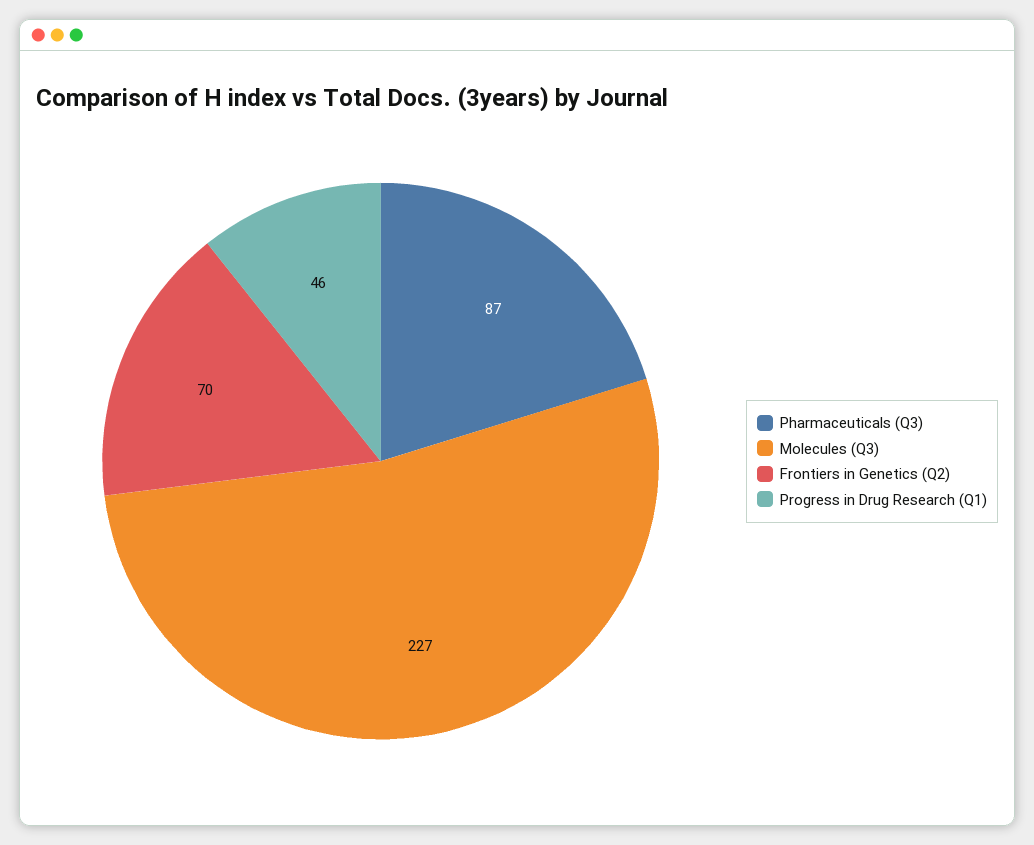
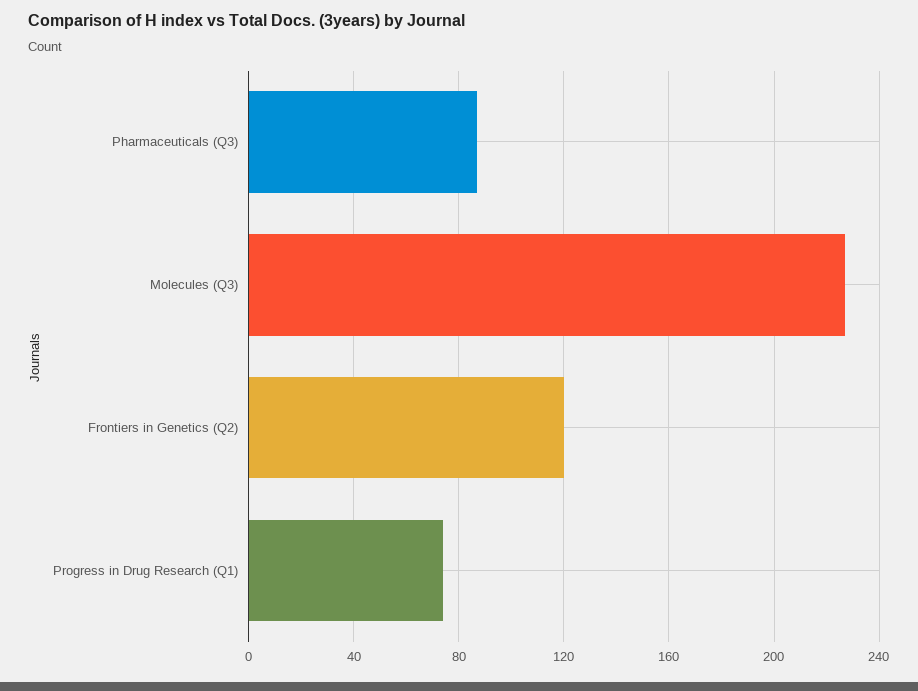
  {
    "Pharmaceuticals (Q3)": 87,
    "Molecules (Q3)": 227,
-   "Frontiers in Genetics (Q2)": 70,
+   "Frontiers in Genetics (Q2)": 120,
-   "Progress in Drug Research (Q1)": 46
+   "Progress in Drug Research (Q1)": 75
  }

